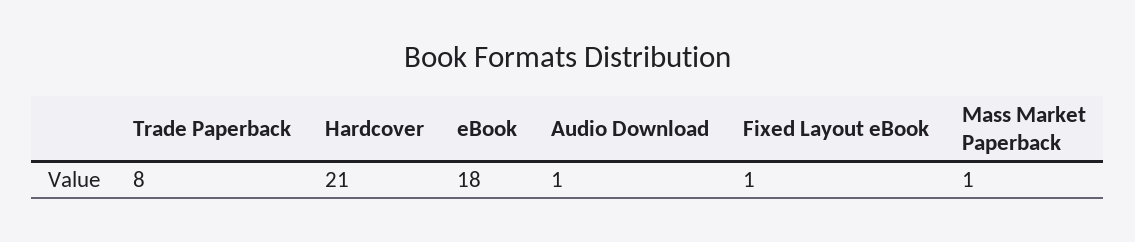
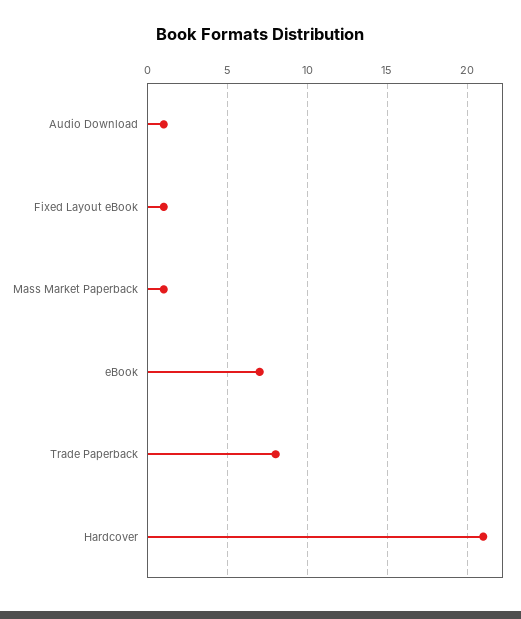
  {
    "Trade Paperback": 8,
    "Hardcover": 21,
-   "eBook": 18,
+   "eBook": 7,
    "Audio Download": 1,
    "Fixed Layout eBook": 1,
    "Mass Market Paperback": 1
  }

